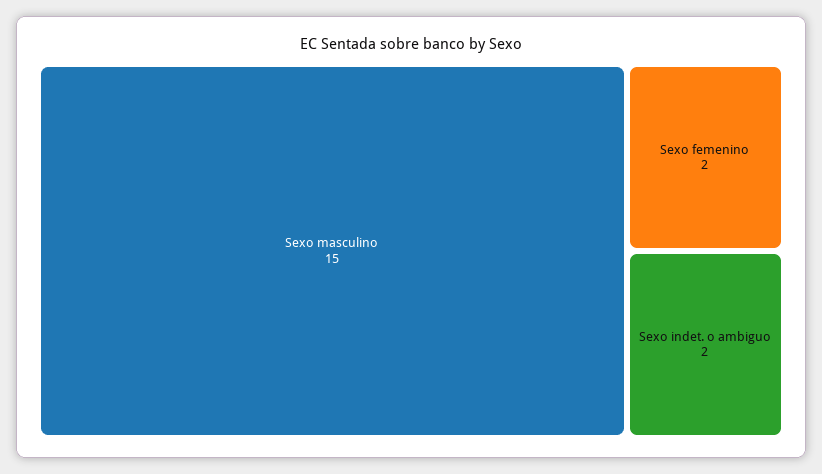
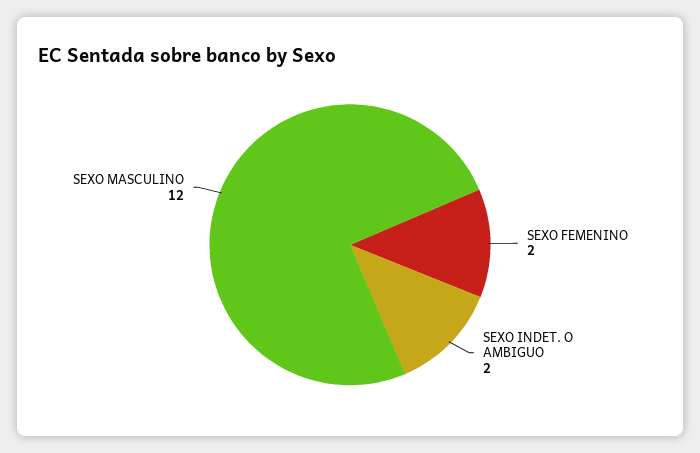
  {
-   "Sexo masculino": 15,
+   "Sexo masculino": 12,
    "Sexo femenino": 2,
    "Sexo indet. o ambiguo": 2
  }

